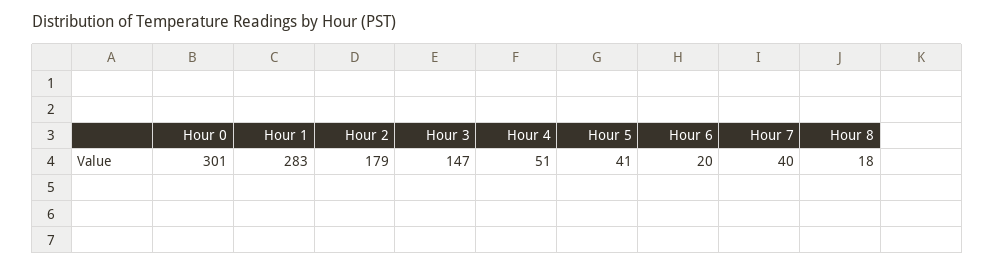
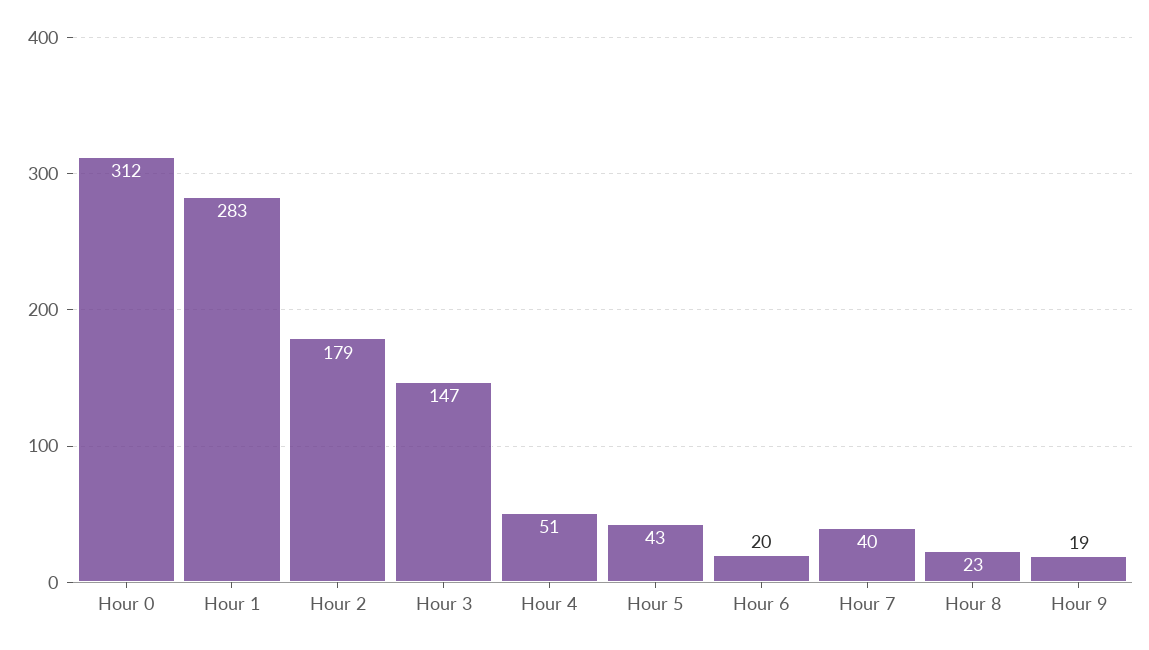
  {
-   "Hour 0": 301,
+   "Hour 0": 312,
    "Hour 1": 283,
    "Hour 2": 179,
    "Hour 3": 147,
    "Hour 4": 51,
-   "Hour 5": 41,
+   "Hour 5": 43,
    "Hour 6": 20,
    "Hour 7": 40,
-   "Hour 8": 18
+   "Hour 8": 23,
+   "Hour 9": 19
  }

